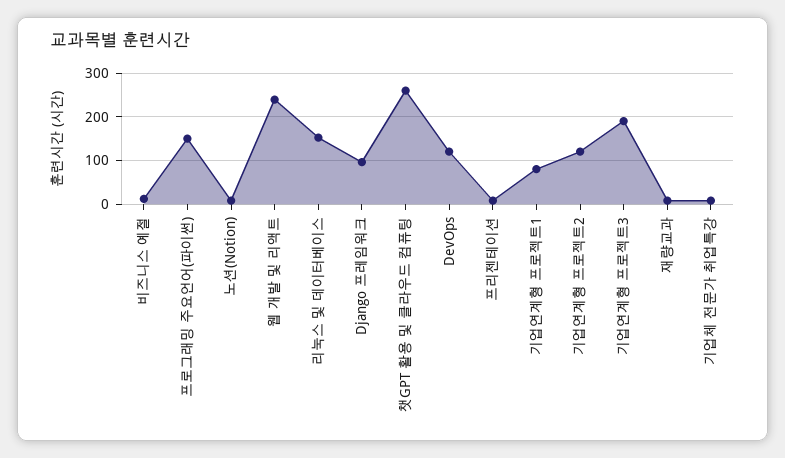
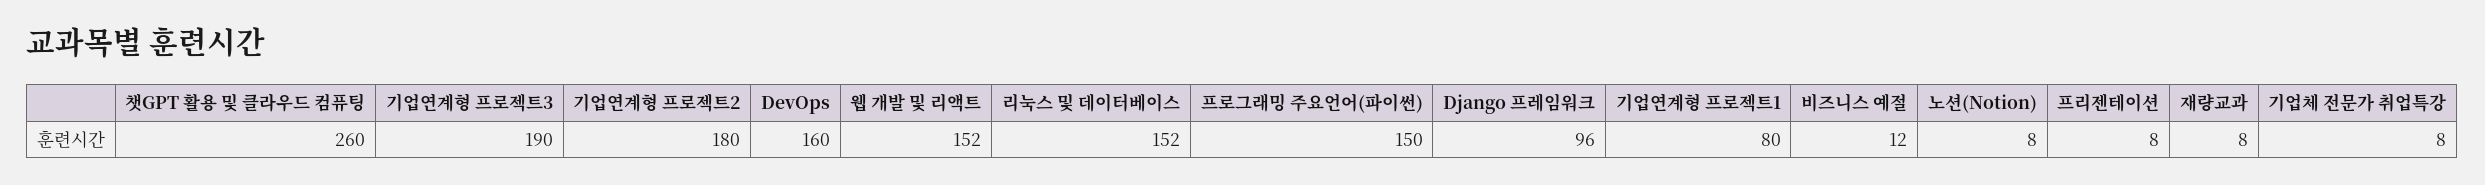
  {
    "비즈니스 예절": 12,
    "프로그래밍 주요언어(파이썬)": 150,
    "노션(Notion)": 8,
-   "웹 개발 및 리액트": 240,
+   "웹 개발 및 리액트": 152,
    "리눅스 및 데이터베이스": 152,
    "Django 프레임워크": 96,
    "챗GPT 활용 및 클라우드 컴퓨팅": 260,
-   "DevOps": 120,
+   "DevOps": 160,
    "프리젠테이션": 8,
    "기업연계형 프로젝트1": 80,
-   "기업연계형 프로젝트2": 120,
+   "기업연계형 프로젝트2": 180,
    "기업연계형 프로젝트3": 190,
    "재량교과": 8,
    "기업체 전문가 취업특강": 8
  }

